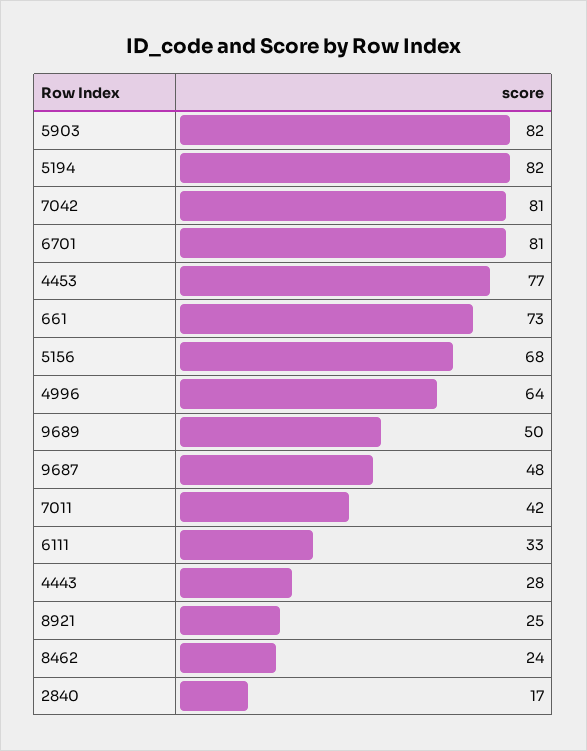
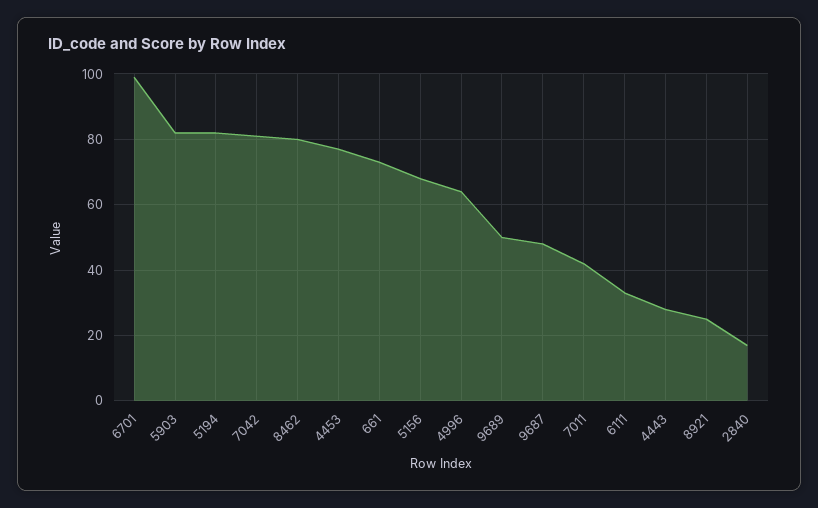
  {
    "5903": 82,
    "5194": 82,
    "7042": 81,
-   "6701": 81,
+   "6701": 100,
    "4453": 77,
    "661": 73,
    "5156": 68,
    "4996": 64,
    "9689": 50,
    "9687": 48,
    "7011": 42,
    "6111": 33,
    "4443": 28,
    "8921": 25,
-   "8462": 24,
+   "8462": 80,
    "2840": 17
  }

